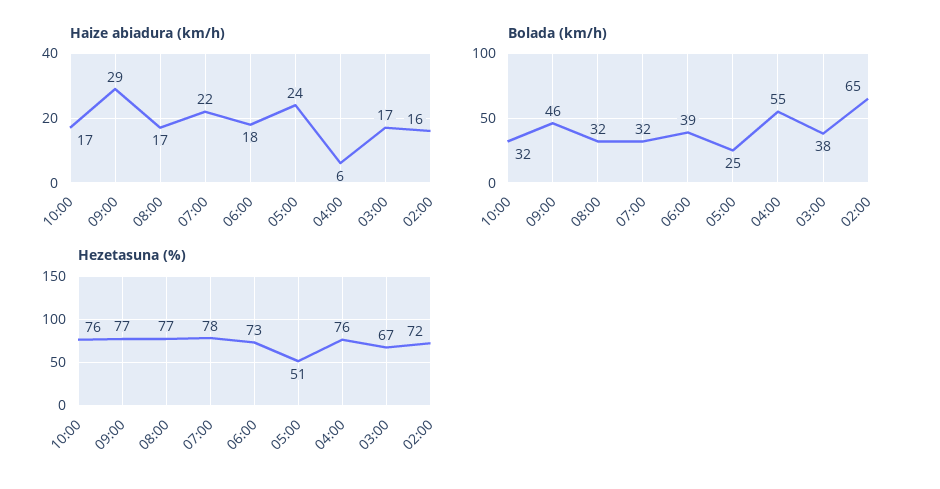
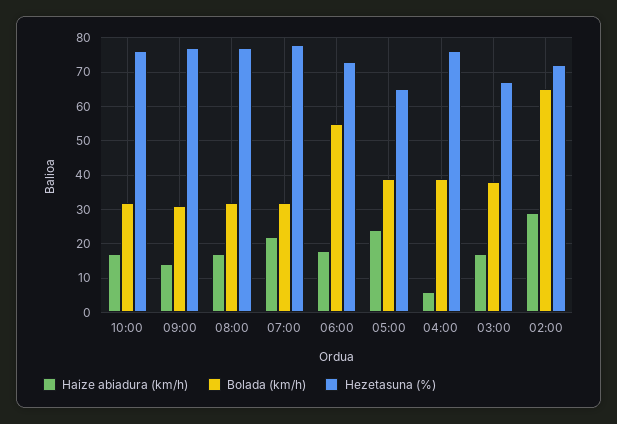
  {
    "Haize abiadura (km/h)": {
      "10:00": 17,
-     "09:00": 29,
+     "09:00": 15,
      "08:00": 17,
      "07:00": 22,
      "06:00": 18,
      "05:00": 24,
      "04:00": 6,
      "03:00": 17,
-     "02:00": 16
+     "02:00": 30
    },
    "Bolada (km/h)": {
      "10:00": 32,
-     "09:00": 46,
+     "09:00": 30,
      "08:00": 32,
      "07:00": 32,
-     "06:00": 39,
+     "06:00": 55,
-     "05:00": 25,
+     "05:00": 40,
-     "04:00": 55,
+     "04:00": 40,
      "03:00": 38,
      "02:00": 65
    },
    "Hezetasuna (%)": {
      "10:00": 76,
      "09:00": 77,
      "08:00": 77,
      "07:00": 78,
      "06:00": 73,
-     "05:00": 51,
+     "05:00": 65,
      "04:00": 76,
      "03:00": 67,
      "02:00": 72
    }
  }

